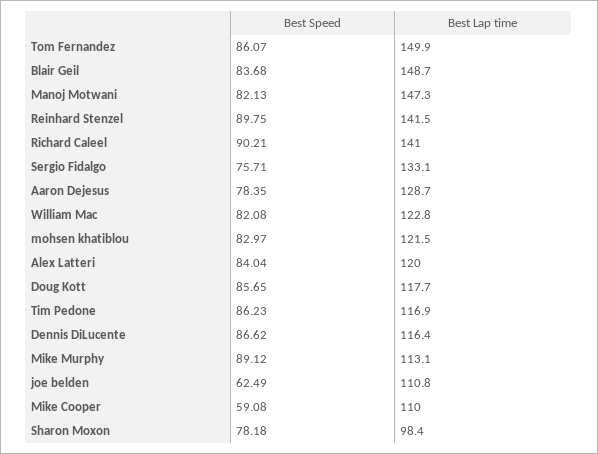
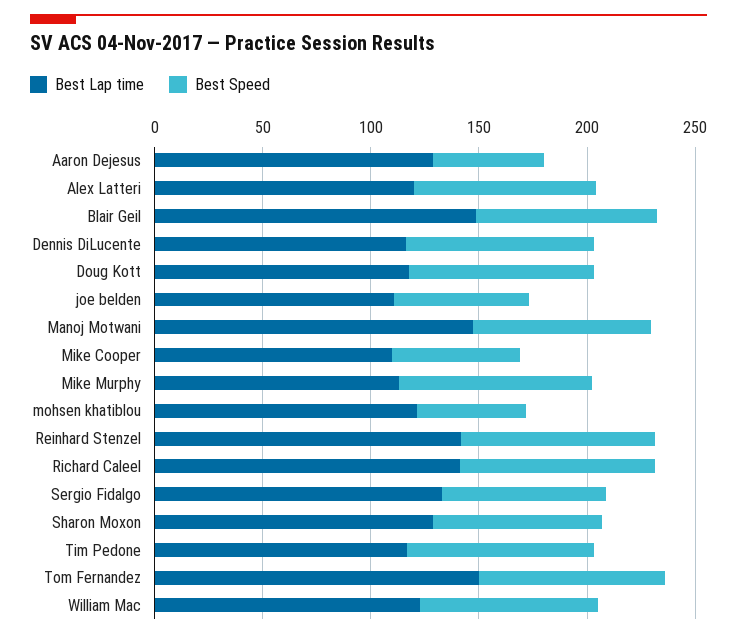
  {
    "Best Speed": {
      "Tom Fernandez": 86.07,
      "Blair Geil": 83.68,
      "Manoj Motwani": 82.13,
      "Reinhard Stenzel": 89.75,
      "Richard Caleel": 90.21,
      "Sergio Fidalgo": 75.71,
-     "Aaron Dejesus": 78.35,
+     "Aaron Dejesus": 50,
      "William Mac": 82.08,
-     "mohsen khatiblou": 82.97,
+     "mohsen khatiblou": 50,
      "Alex Latteri": 84.04,
      "Doug Kott": 85.65,
      "Tim Pedone": 86.23,
      "Dennis DiLucente": 86.62,
      "Mike Murphy": 89.12,
      "joe belden": 62.49,
      "Mike Cooper": 59.08,
      "Sharon Moxon": 78.18
    },
    "Best Lap time": {
      "Tom Fernandez": 149.9,
      "Blair Geil": 148.7,
      "Manoj Motwani": 147.3,
      "Reinhard Stenzel": 141.5,
      "Richard Caleel": 141,
      "Sergio Fidalgo": 133.1,
      "Aaron Dejesus": 128.7,
      "William Mac": 122.8,
      "mohsen khatiblou": 121.5,
      "Alex Latteri": 120,
      "Doug Kott": 117.7,
      "Tim Pedone": 116.9,
      "Dennis DiLucente": 116.4,
      "Mike Murphy": 113.1,
      "joe belden": 110.8,
      "Mike Cooper": 110,
-     "Sharon Moxon": 98.4
+     "Sharon Moxon": 130
    }
  }

